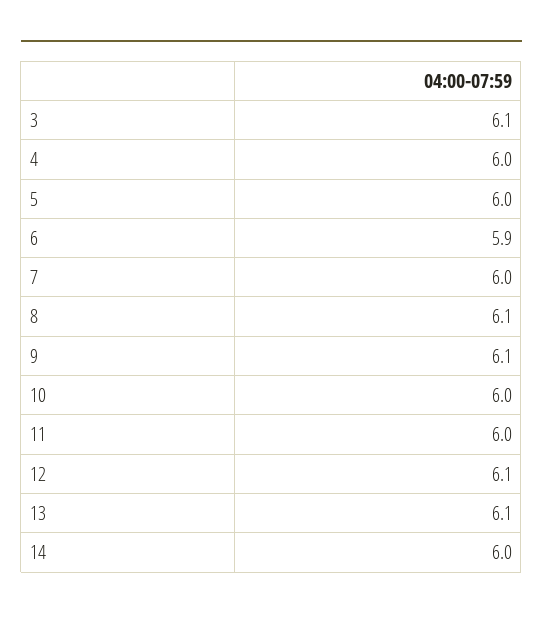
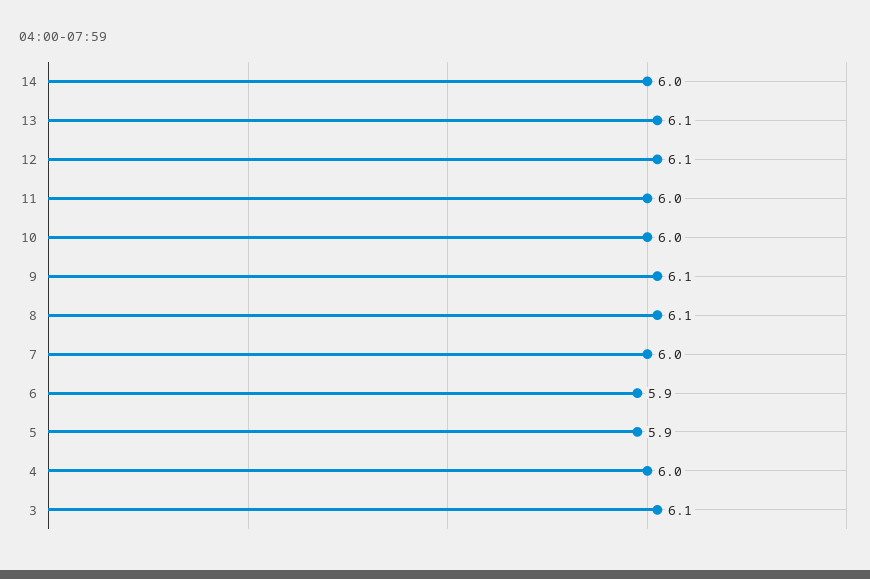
  {
    "3": 6.1,
    "4": 6,
-   "5": 6,
+   "5": 5.9,
    "6": 5.9,
    "7": 6,
    "8": 6.1,
    "9": 6.1,
    "10": 6,
    "11": 6,
    "12": 6.1,
    "13": 6.1,
    "14": 6
  }

